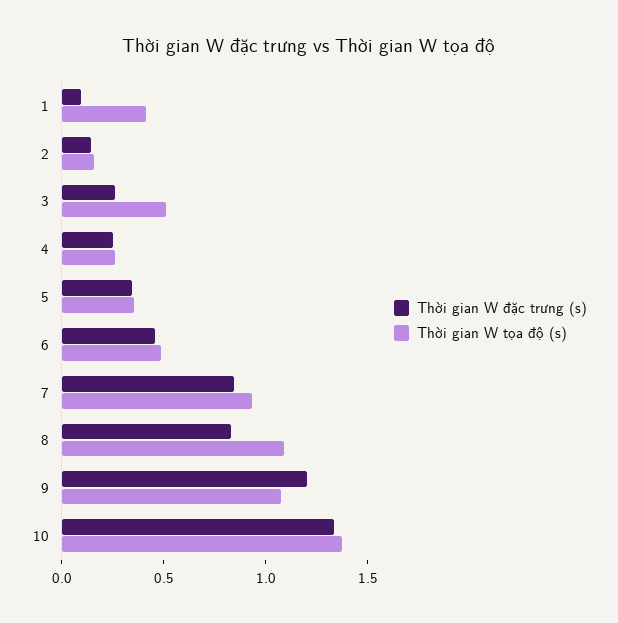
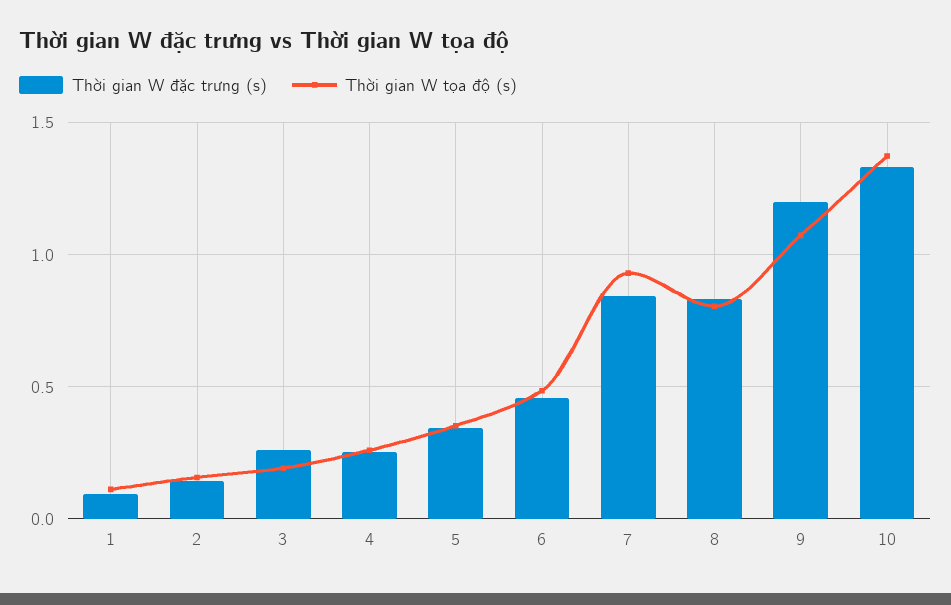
  {
    "Thời gian W đặc trưng (s)": {
      "1": 0.1,
      "2": 0.15,
      "3": 0.25,
      "4": 0.25,
      "5": 0.35,
      "6": 0.45,
      "7": 0.85,
      "8": 0.85,
      "9": 1.2,
      "10": 1.35
    },
    "Thời gian W tọa độ (s)": {
-     "1": 0.4,
+     "1": 0.1,
      "2": 0.15,
-     "3": 0.5,
+     "3": 0.2,
      "4": 0.25,
      "5": 0.35,
      "6": 0.5,
      "7": 0.95,
-     "8": 1.1,
+     "8": 0.8,
      "9": 1.05,
      "10": 1.35
    }
  }

